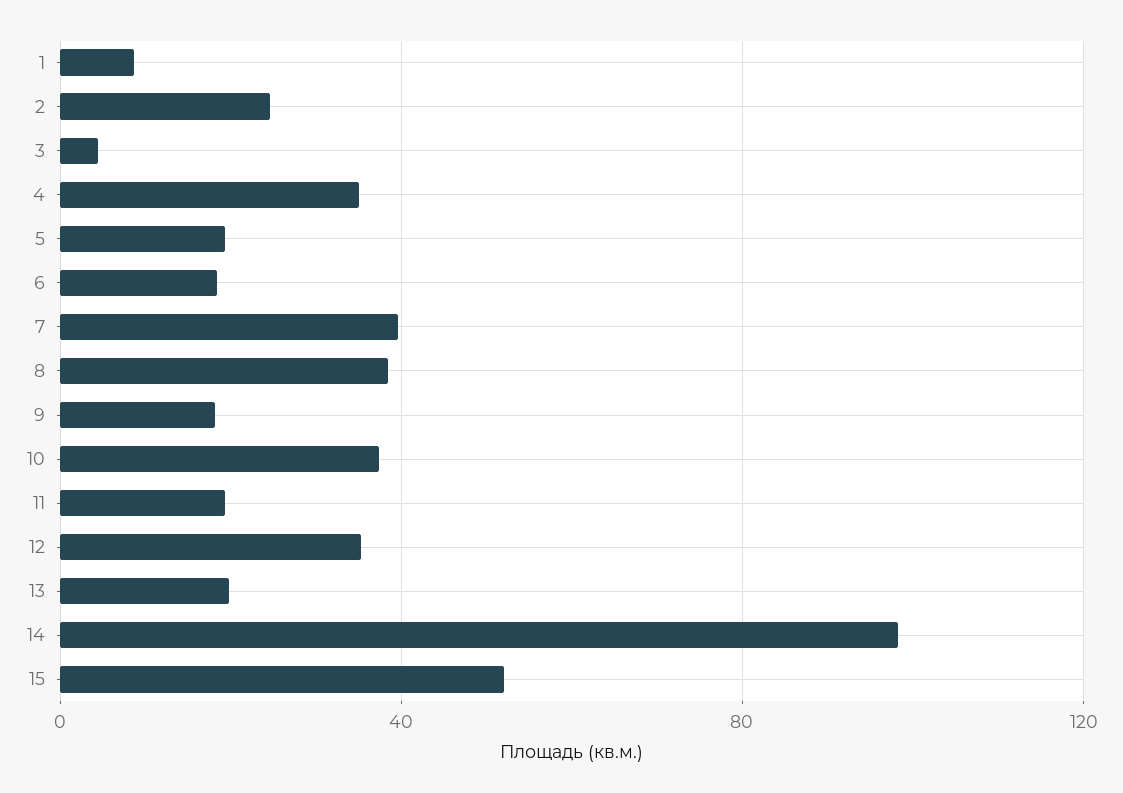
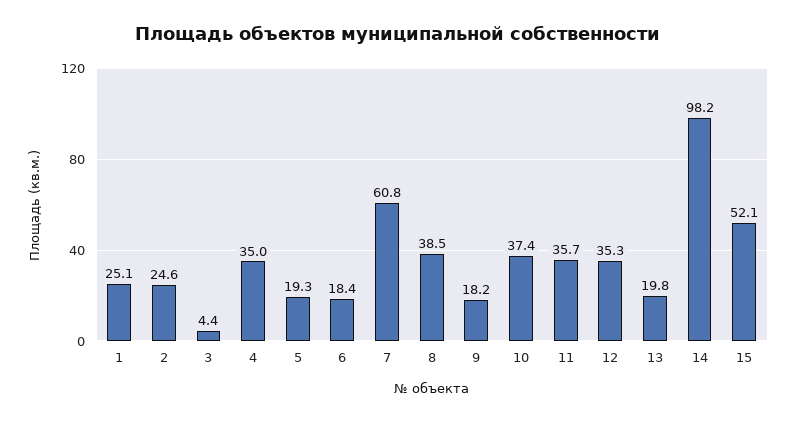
  {
-   "1": 10,
+   "1": 25.1,
    "2": 24.6,
    "3": 4.4,
    "4": 35,
    "5": 19.3,
    "6": 18.4,
-   "7": 40,
+   "7": 60.8,
    "8": 38.5,
    "9": 18.2,
    "10": 37.4,
-   "11": 20,
+   "11": 35.7,
    "12": 35.3,
    "13": 19.8,
    "14": 98.2,
    "15": 52.1
  }

